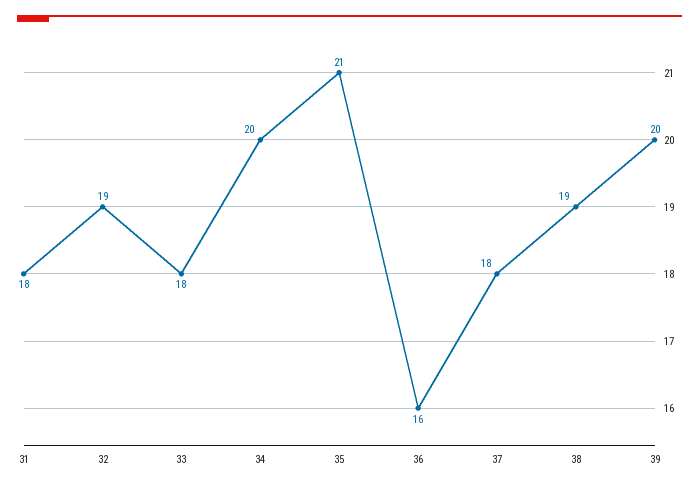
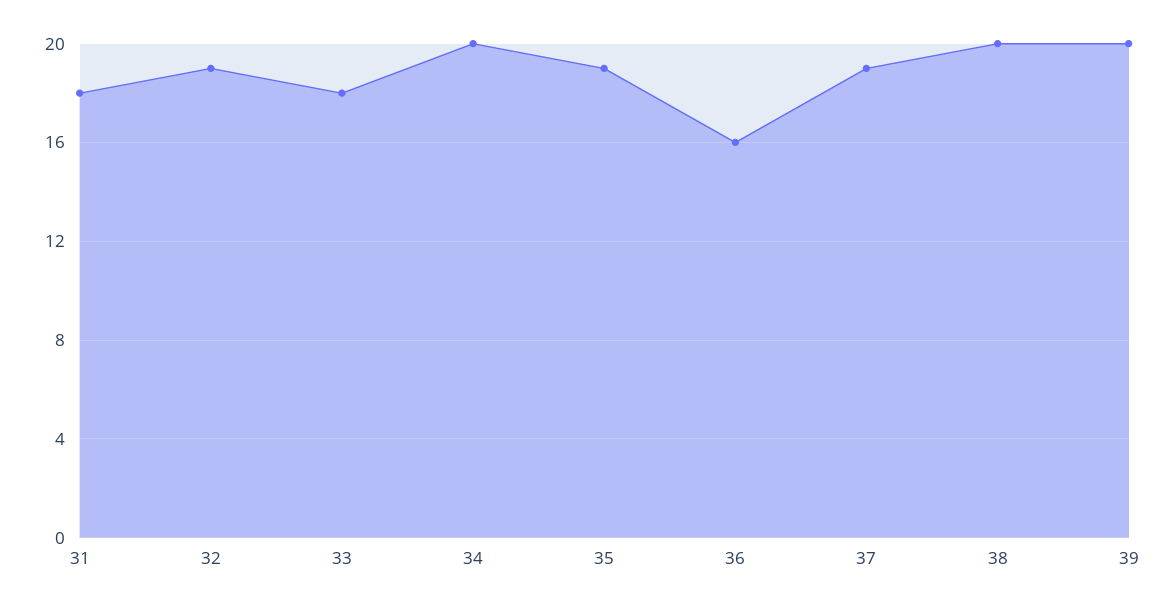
  {
    "31": 18,
    "32": 19,
    "33": 18,
    "34": 20,
-   "35": 21,
+   "35": 19,
    "36": 16,
-   "37": 18,
+   "37": 19,
-   "38": 19,
+   "38": 20,
    "39": 20
  }

